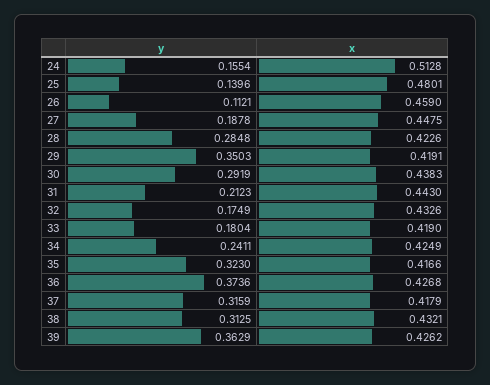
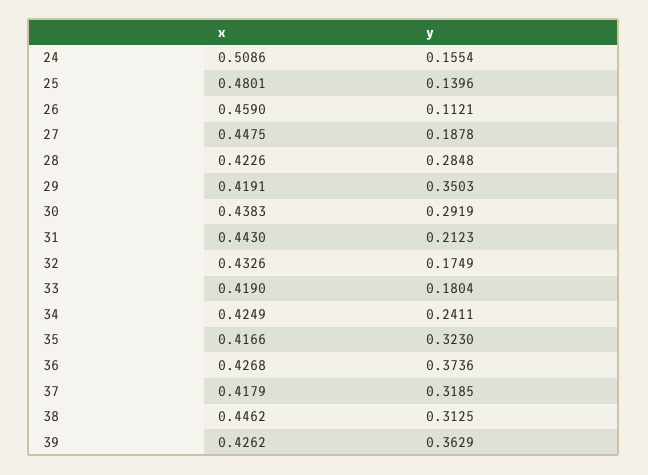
  {
    "y": {
      "24": 0.1554,
      "25": 0.1396,
      "26": 0.1121,
      "27": 0.1878,
      "28": 0.2848,
      "29": 0.3503,
      "30": 0.2919,
      "31": 0.2123,
      "32": 0.1749,
      "33": 0.1804,
      "34": 0.2411,
      "35": 0.323,
      "36": 0.3736,
-     "37": 0.3159,
+     "37": 0.3185,
      "38": 0.3125,
      "39": 0.3629
    },
    "x": {
-     "24": 0.5128,
+     "24": 0.5086,
      "25": 0.4801,
      "26": 0.459,
      "27": 0.4475,
      "28": 0.4226,
      "29": 0.4191,
      "30": 0.4383,
      "31": 0.443,
      "32": 0.4326,
      "33": 0.419,
      "34": 0.4249,
      "35": 0.4166,
      "36": 0.4268,
      "37": 0.4179,
-     "38": 0.4321,
+     "38": 0.4462,
      "39": 0.4262
    }
  }

